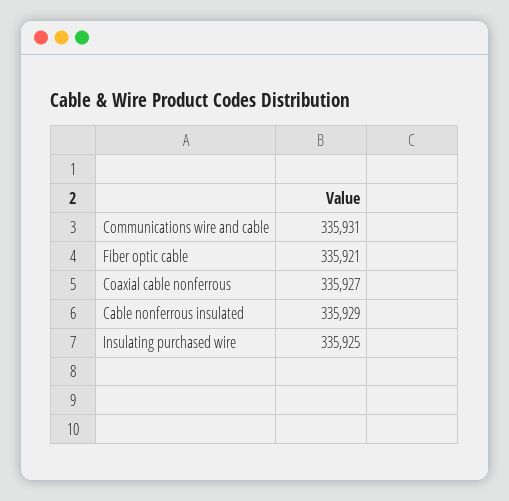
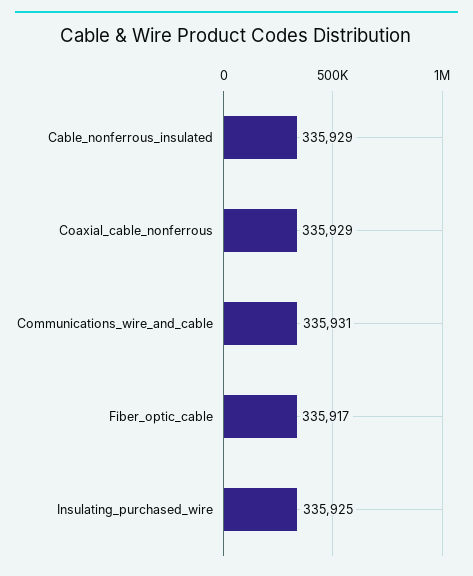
  {
    "Communications wire and cable": 335931,
-   "Fiber optic cable": 335921,
+   "Fiber optic cable": 335917,
-   "Coaxial cable nonferrous": 335927,
+   "Coaxial cable nonferrous": 335929,
    "Cable nonferrous insulated": 335929,
    "Insulating purchased wire": 335925
  }

